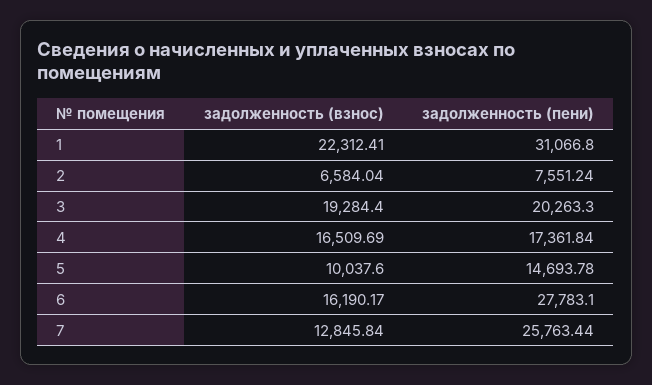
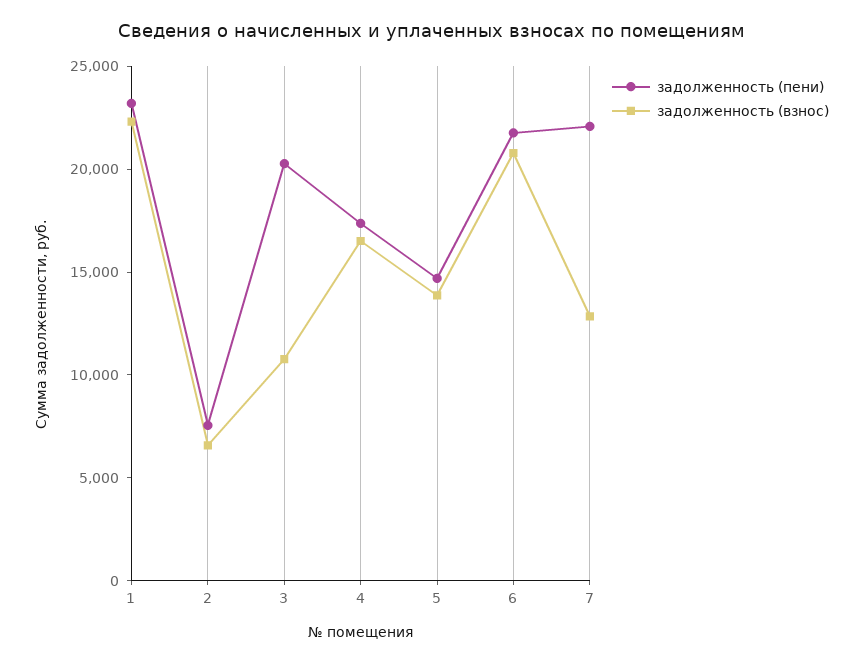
  {
    "задолженность (взнос)": {
      "1": 22312.41,
      "2": 6584.04,
-     "3": 19284.4,
+     "3": 11000,
      "4": 16509.69,
-     "5": 10037.6,
+     "5": 14000,
-     "6": 16190.17,
+     "6": 21000,
      "7": 12845.84
    },
    "задолженность (пени)": {
-     "1": 31066.8,
+     "1": 23000,
      "2": 7551.24,
      "3": 20263.3,
      "4": 17361.84,
      "5": 14693.78,
-     "6": 27783.1,
+     "6": 22000,
-     "7": 25763.44
+     "7": 22000
    }
  }

